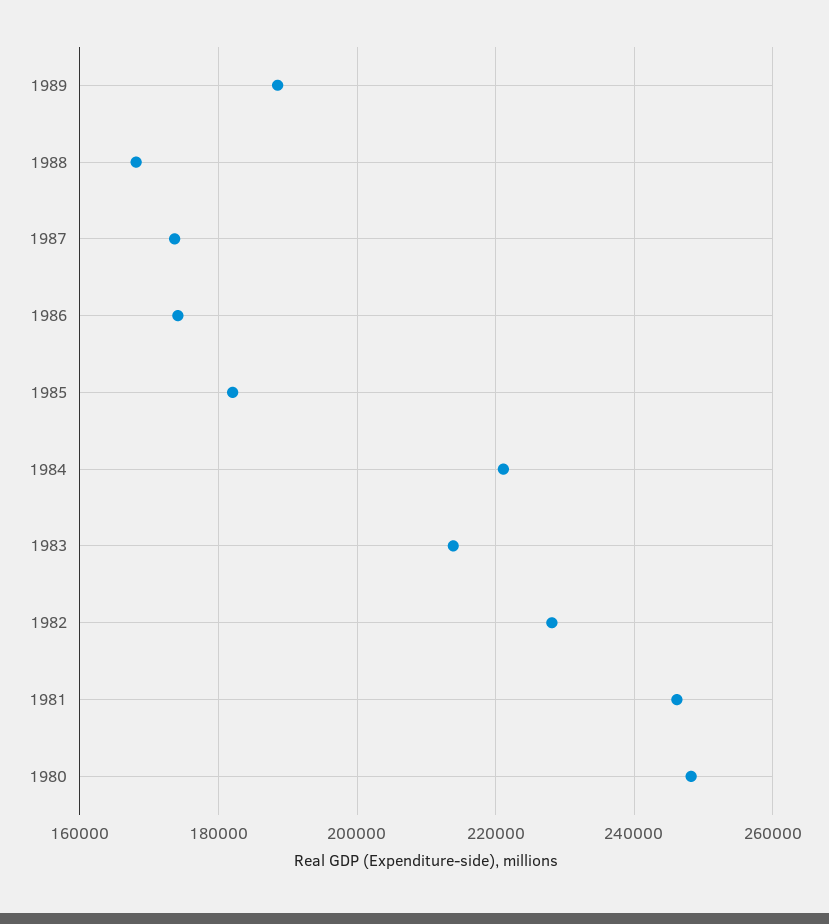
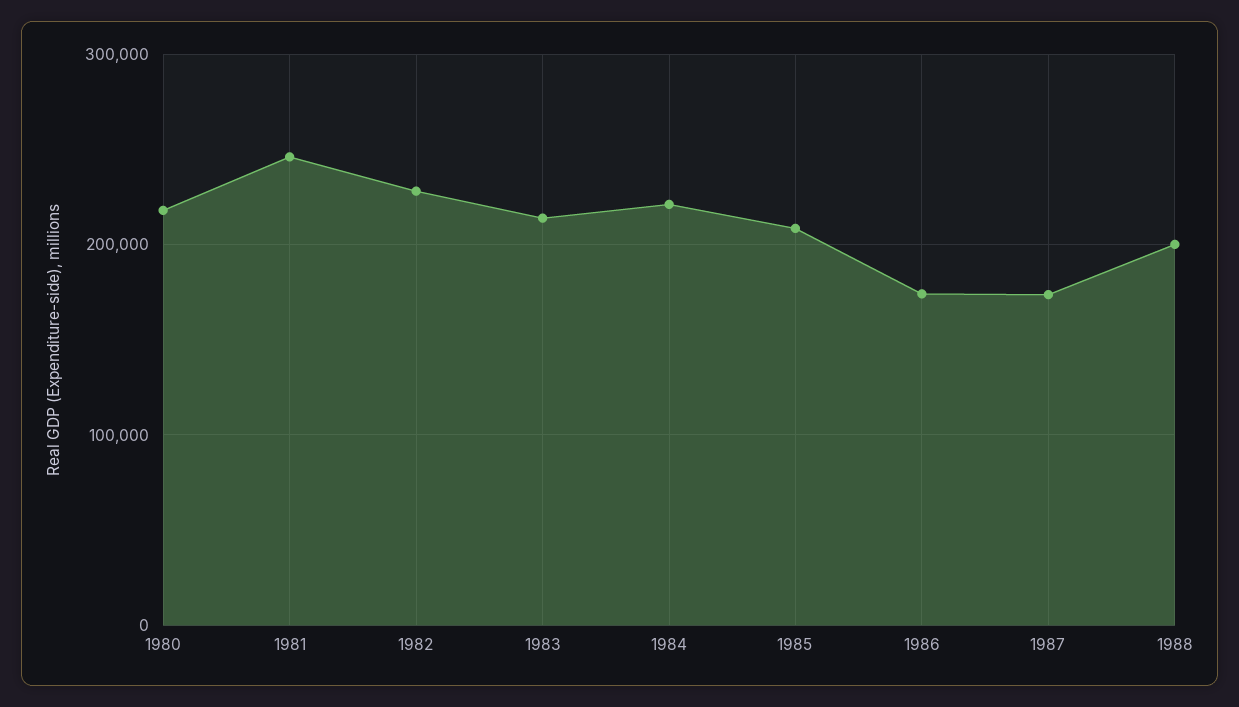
  {
-   "1989": 188000,
-   "1988": 168000,
+   "1988": 200000,
    "1987": 174000,
    "1986": 174000,
-   "1985": 182000,
+   "1985": 210000,
    "1984": 222000,
    "1983": 214000,
    "1982": 228000,
    "1981": 246000,
-   "1980": 248000
+   "1980": 220000
  }

